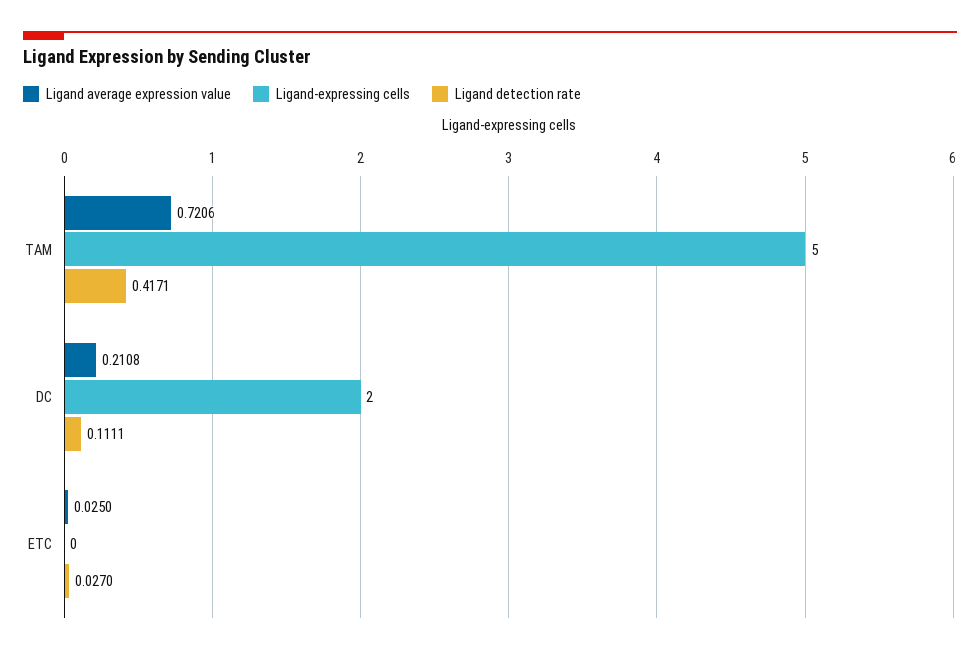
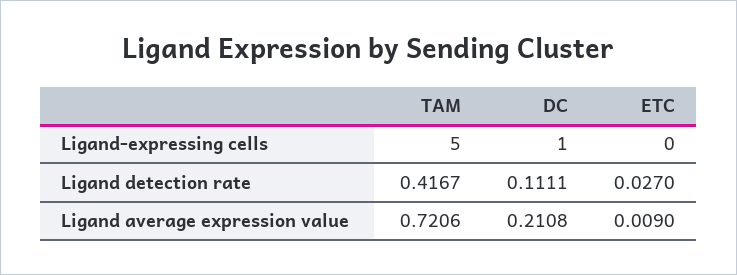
  {
    "Ligand average expression value": {
      "TAM": 0.7206,
      "DC": 0.2108,
-     "ETC": 0.025
+     "ETC": 0.009
    },
    "Ligand-expressing cells": {
      "TAM": 5,
-     "DC": 2,
+     "DC": 1,
      "ETC": 0
    },
    "Ligand detection rate": {
-     "TAM": 0.4171,
+     "TAM": 0.4167,
      "DC": 0.1111,
      "ETC": 0.027
    }
  }

